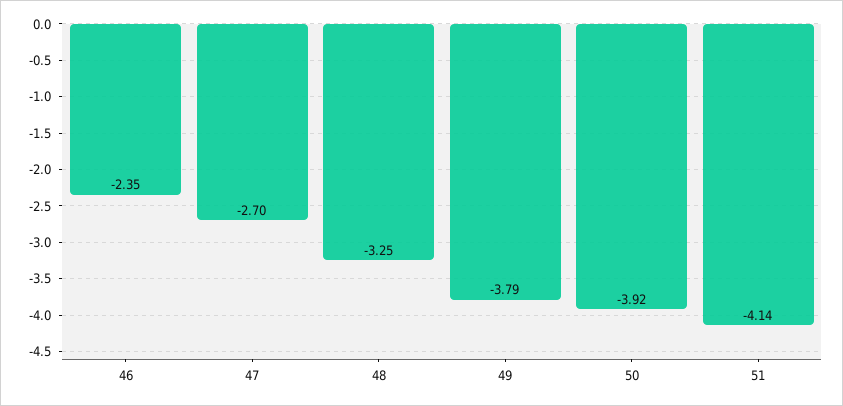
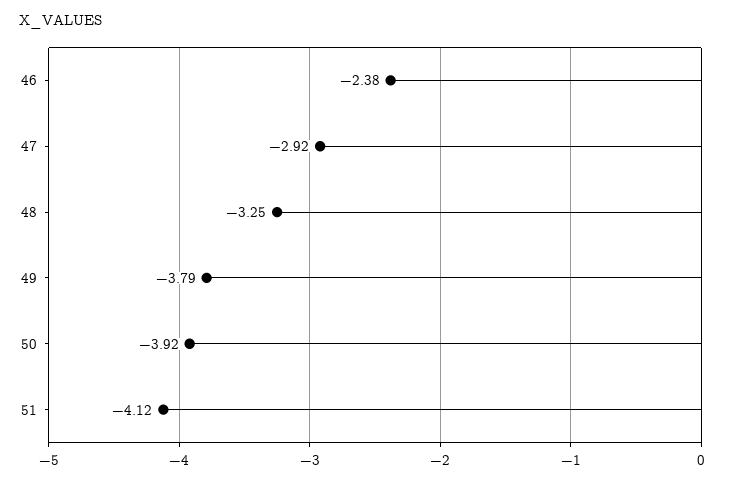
  {
-   "46": -2.35,
+   "46": -2.38,
-   "47": -2.7,
+   "47": -2.92,
    "48": -3.25,
    "49": -3.79,
    "50": -3.92,
-   "51": -4.14
+   "51": -4.12
  }

